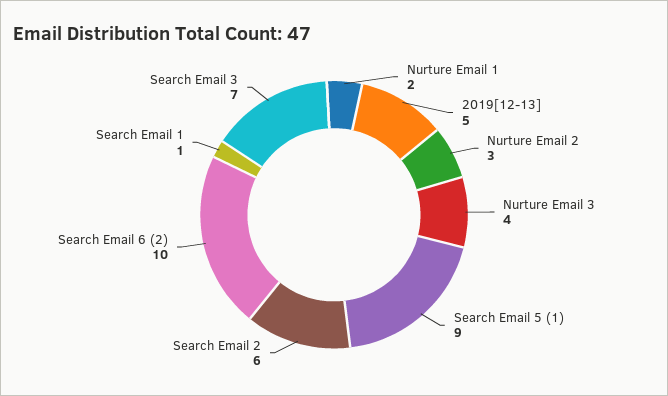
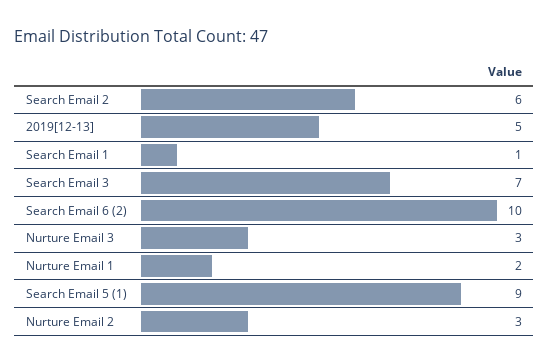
  {
    "Nurture Email 1": 2,
    "2019[12-13]": 5,
    "Nurture Email 2": 3,
-   "Nurture Email 3": 4,
+   "Nurture Email 3": 3,
    "Search Email 5 (1)": 9,
    "Search Email 2": 6,
    "Search Email 6 (2)": 10,
    "Search Email 1": 1,
    "Search Email 3": 7
  }

